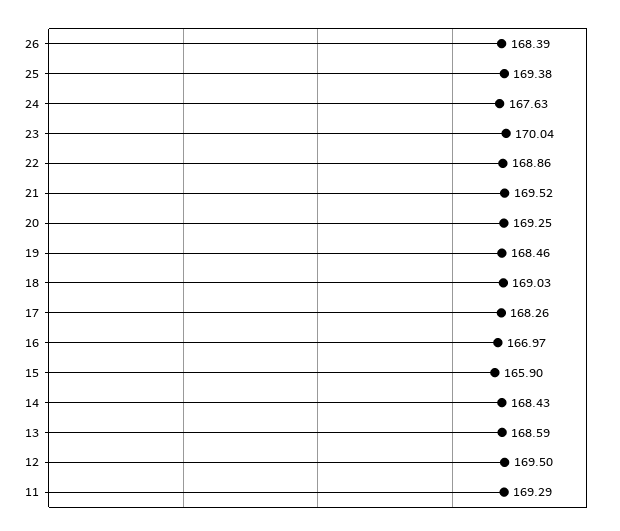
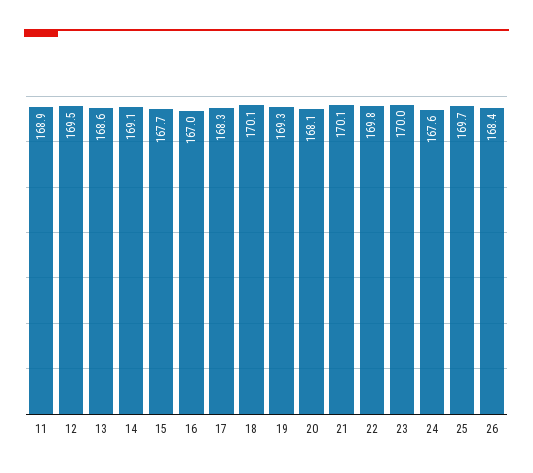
  {
    "26": 168.39,
-   "25": 169.38,
+   "25": 169.7,
    "24": 167.63,
    "23": 170.04,
-   "22": 168.86,
+   "22": 169.8,
-   "21": 169.52,
+   "21": 170.1,
-   "20": 169.25,
+   "20": 168.1,
-   "19": 168.46,
+   "19": 169.3,
-   "18": 169.03,
+   "18": 170.1,
    "17": 168.26,
    "16": 166.97,
-   "15": 165.9,
+   "15": 167.7,
-   "14": 168.43,
+   "14": 169.1,
    "13": 168.59,
    "12": 169.5,
-   "11": 169.29
+   "11": 168.9
  }

